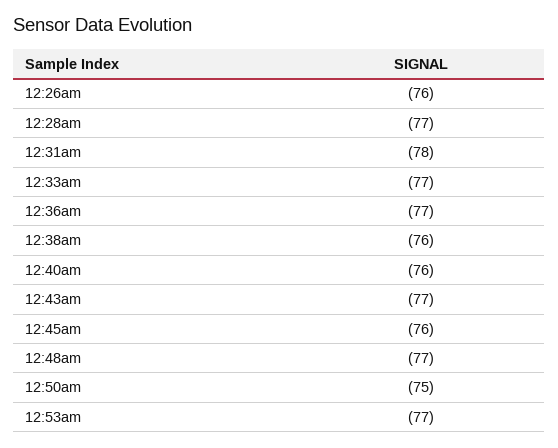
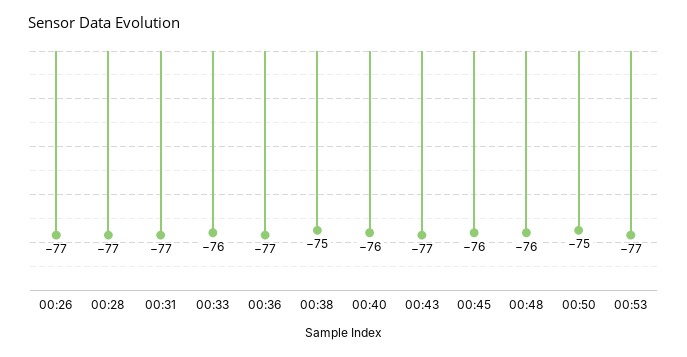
  {
-   "12:26am": -76,
+   "12:26am": -77,
    "12:28am": -77,
-   "12:31am": -78,
+   "12:31am": -77,
-   "12:33am": -77,
+   "12:33am": -76,
    "12:36am": -77,
-   "12:38am": -76,
+   "12:38am": -75,
    "12:40am": -76,
    "12:43am": -77,
    "12:45am": -76,
-   "12:48am": -77,
+   "12:48am": -76,
    "12:50am": -75,
    "12:53am": -77
  }

